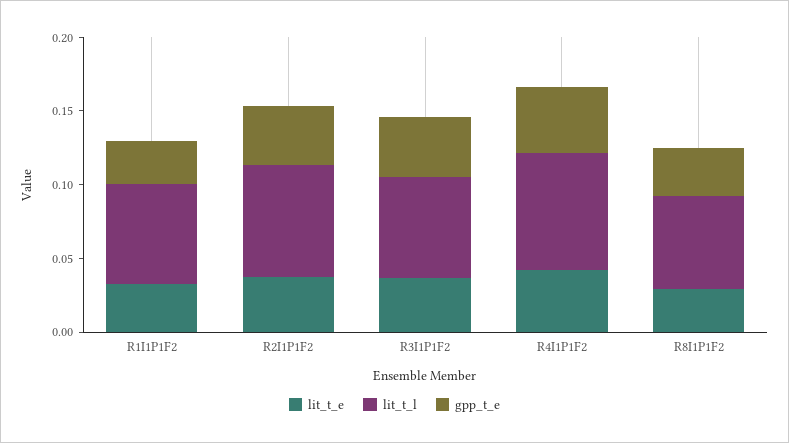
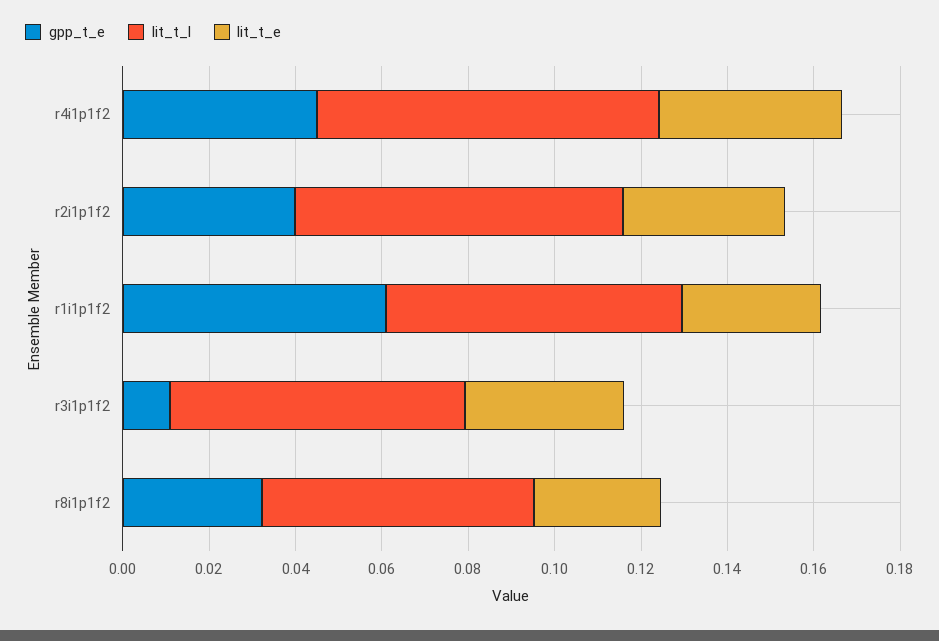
  {
    "lit_t_e": {
      "R1I1P1F2": 0.03,
      "R2I1P1F2": 0.035,
      "R3I1P1F2": 0.035,
      "R4I1P1F2": 0.04,
      "R8I1P1F2": 0.03
    },
    "lit_t_l": {
      "R1I1P1F2": 0.07,
      "R2I1P1F2": 0.075,
      "R3I1P1F2": 0.07,
      "R4I1P1F2": 0.08,
      "R8I1P1F2": 0.065
    },
    "gpp_t_e": {
-     "R1I1P1F2": 0.03,
+     "R1I1P1F2": 0.06,
      "R2I1P1F2": 0.04,
-     "R3I1P1F2": 0.04,
+     "R3I1P1F2": 0.01,
      "R4I1P1F2": 0.045,
      "R8I1P1F2": 0.03
    }
  }

